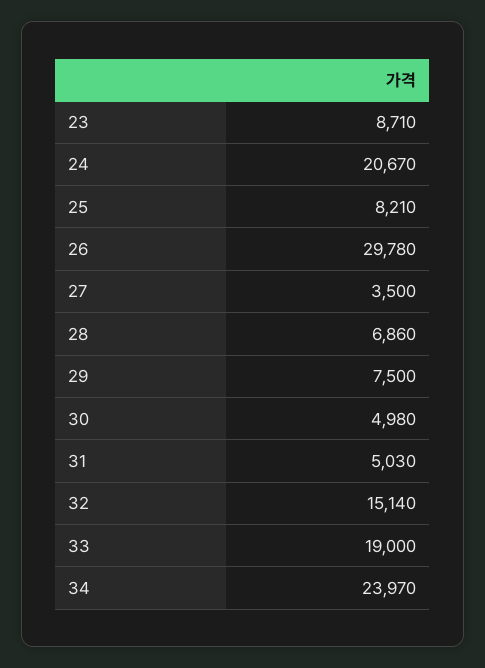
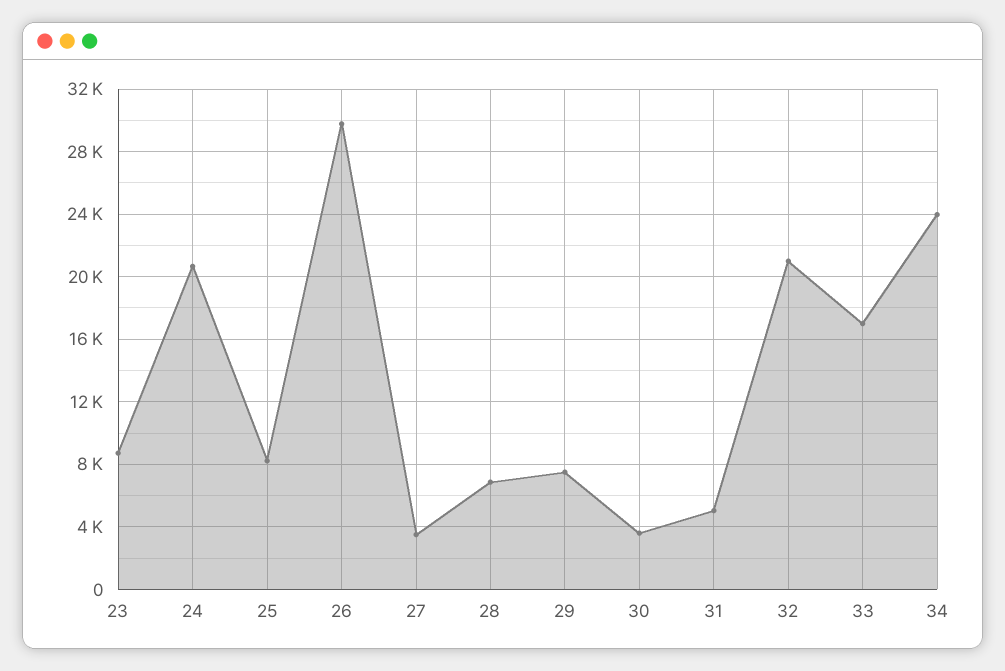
  {
    "23": 8710,
    "24": 20670,
    "25": 8210,
    "26": 29780,
    "27": 3500,
    "28": 6860,
    "29": 7500,
-   "30": 4980,
+   "30": 3500,
    "31": 5030,
-   "32": 15140,
+   "32": 21000,
-   "33": 19000,
+   "33": 17000,
    "34": 23970
  }

